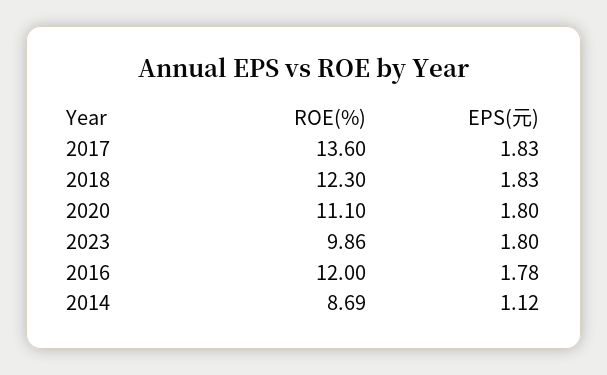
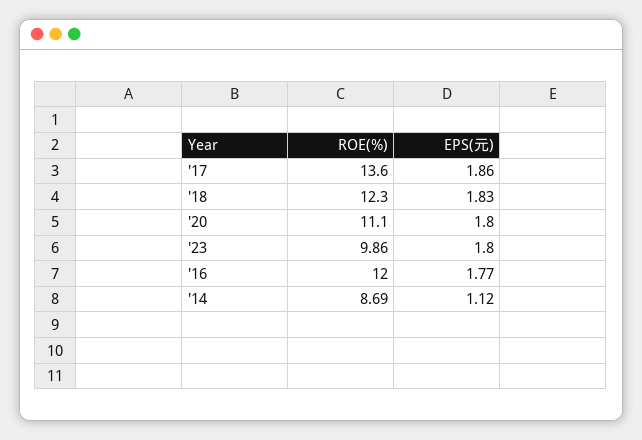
  {
    "ROE(%)": {
      "2017": 13.6,
      "2018": 12.3,
      "2020": 11.1,
      "2023": 9.86,
      "2016": 12,
      "2014": 8.69
    },
    "EPS(元)": {
-     "2017": 1.83,
+     "2017": 1.86,
      "2018": 1.83,
      "2020": 1.8,
      "2023": 1.8,
-     "2016": 1.78,
+     "2016": 1.77,
      "2014": 1.12
    }
  }

